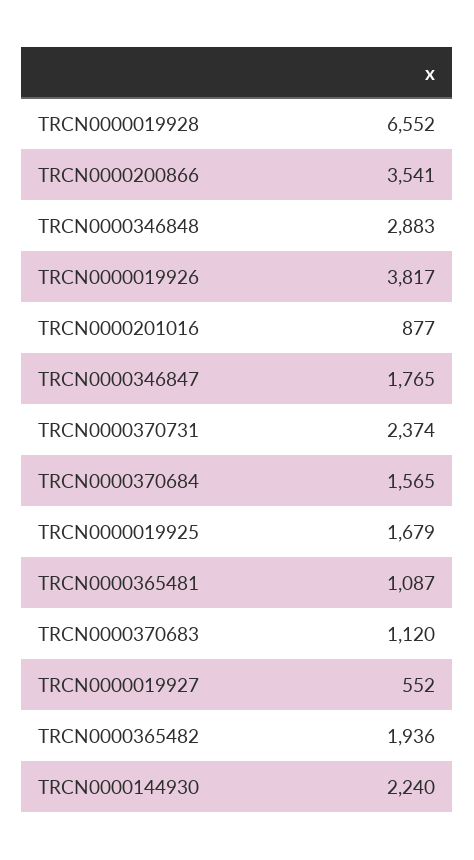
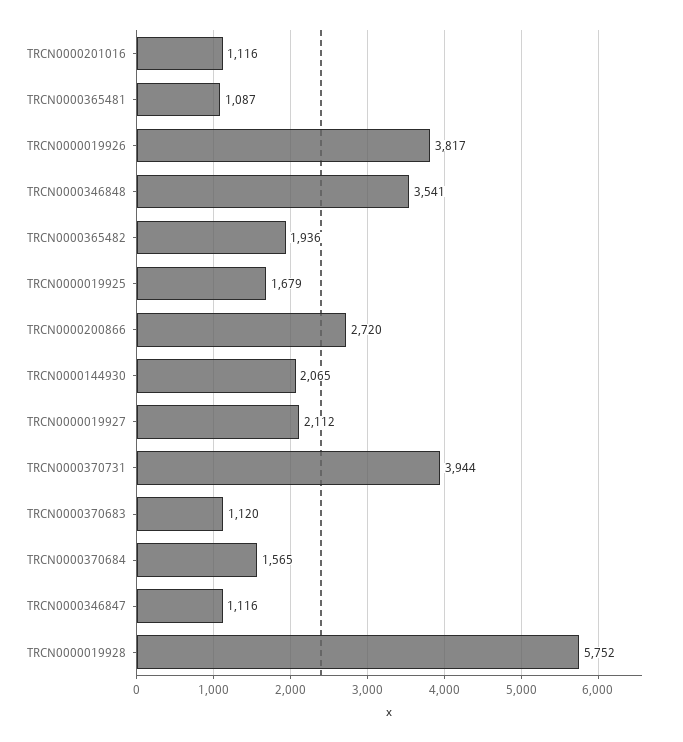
  {
-   "TRCN0000019928": 6552,
+   "TRCN0000019928": 5752,
-   "TRCN0000200866": 3541,
+   "TRCN0000200866": 2720,
-   "TRCN0000346848": 2883,
+   "TRCN0000346848": 3541,
    "TRCN0000019926": 3817,
-   "TRCN0000201016": 877,
+   "TRCN0000201016": 1116,
-   "TRCN0000346847": 1765,
+   "TRCN0000346847": 1116,
-   "TRCN0000370731": 2374,
+   "TRCN0000370731": 3944,
    "TRCN0000370684": 1565,
    "TRCN0000019925": 1679,
    "TRCN0000365481": 1087,
    "TRCN0000370683": 1120,
-   "TRCN0000019927": 552,
+   "TRCN0000019927": 2112,
    "TRCN0000365482": 1936,
-   "TRCN0000144930": 2240
+   "TRCN0000144930": 2065
  }

